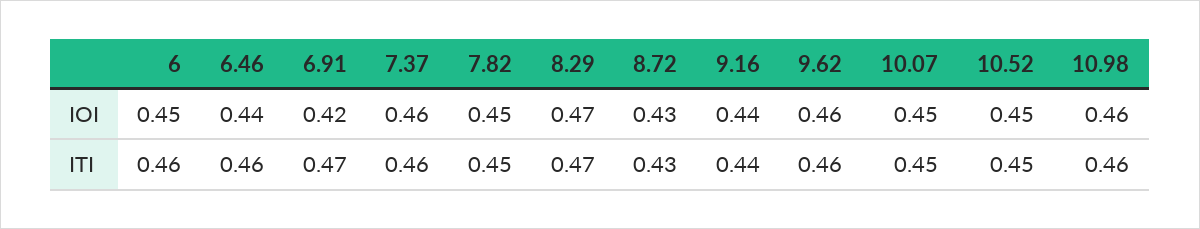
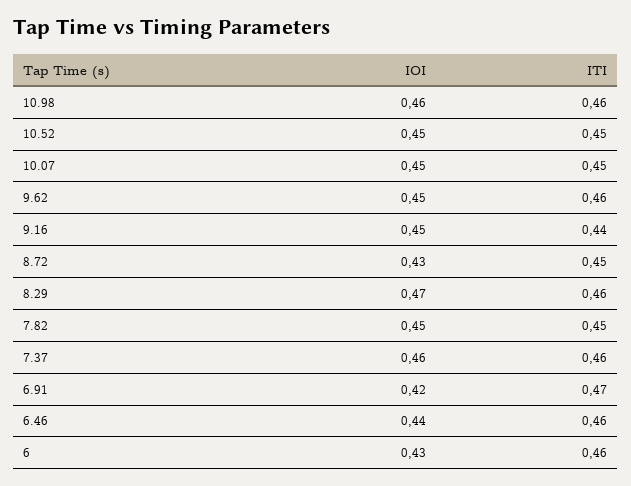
  {
    "6": {
-     "IOI": 0.45,
+     "IOI": 0.43,
      "ITI": 0.46
    },
    "6.46": {
      "IOI": 0.44,
      "ITI": 0.46
    },
    "6.91": {
      "IOI": 0.42,
      "ITI": 0.47
    },
    "7.37": {
      "IOI": 0.46,
      "ITI": 0.46
    },
    "7.82": {
      "IOI": 0.45,
      "ITI": 0.45
    },
    "8.29": {
      "IOI": 0.47,
-     "ITI": 0.47
+     "ITI": 0.46
    },
    "8.72": {
      "IOI": 0.43,
-     "ITI": 0.43
+     "ITI": 0.45
    },
    "9.16": {
-     "IOI": 0.44,
+     "IOI": 0.45,
      "ITI": 0.44
    },
    "9.62": {
-     "IOI": 0.46,
+     "IOI": 0.45,
      "ITI": 0.46
    },
    "10.07": {
      "IOI": 0.45,
      "ITI": 0.45
    },
    "10.52": {
      "IOI": 0.45,
      "ITI": 0.45
    },
    "10.98": {
      "IOI": 0.46,
      "ITI": 0.46
    }
  }

